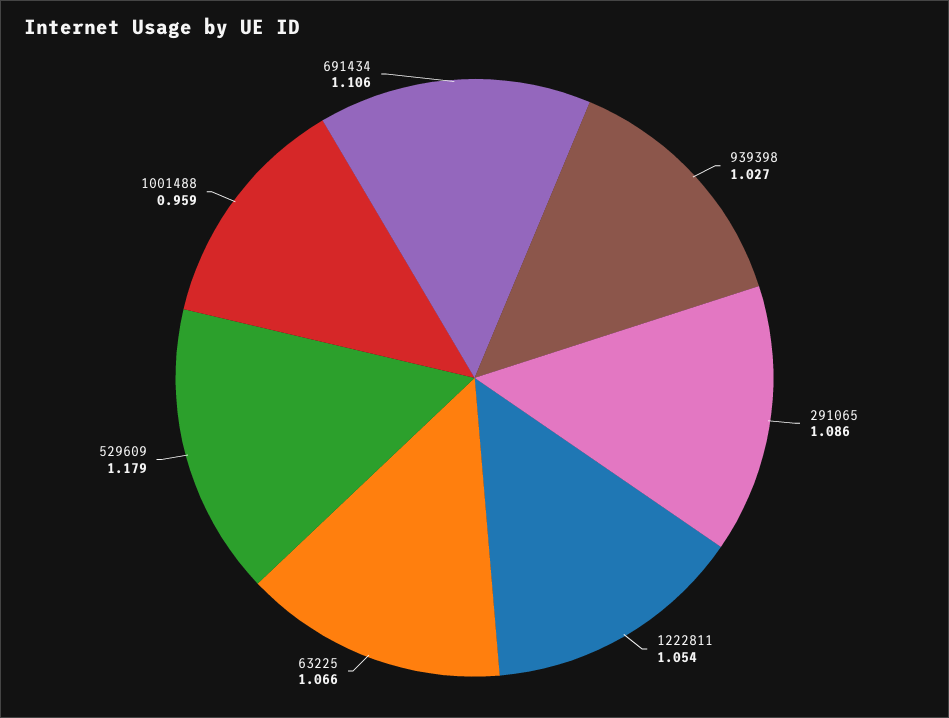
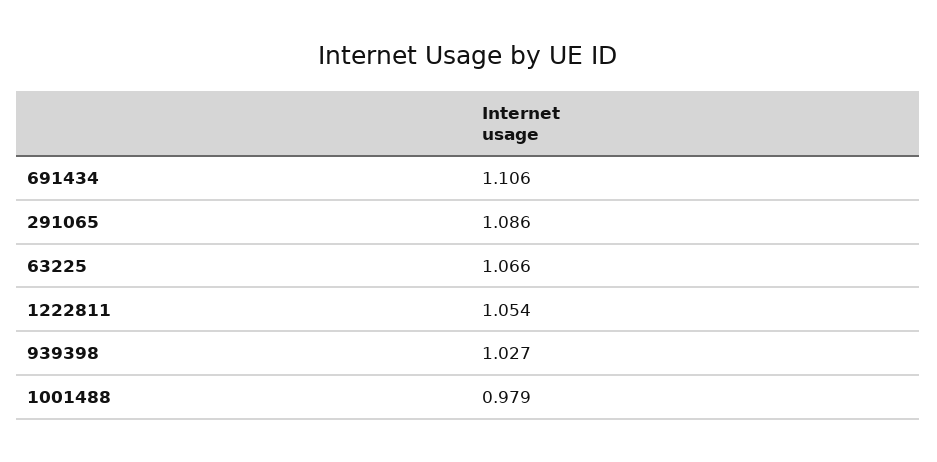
  {
    "939398": 1.027,
    "291065": 1.086,
    "1222811": 1.054,
    "63225": 1.066,
-   "529609": 1.179,
-   "1001488": 0.959,
+   "1001488": 0.979,
    "691434": 1.106
  }

